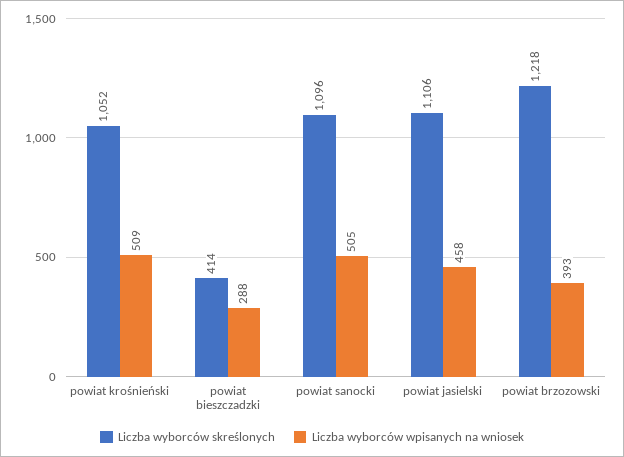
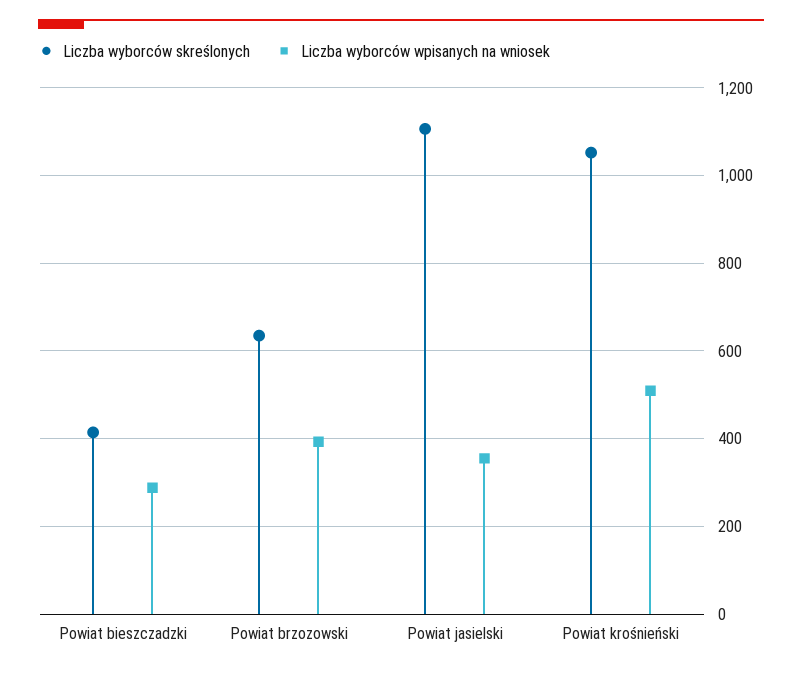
  {
    "Liczba wyborców skreślonych": {
      "powiat krośnieński": 1052,
      "powiat bieszczadzki": 414,
-     "powiat sanocki": 1096,
      "powiat jasielski": 1106,
-     "powiat brzozowski": 1218
+     "powiat brzozowski": 640
    },
    "Liczba wyborców wpisanych na wniosek": {
      "powiat krośnieński": 509,
      "powiat bieszczadzki": 288,
-     "powiat sanocki": 505,
-     "powiat jasielski": 458,
+     "powiat jasielski": 360,
      "powiat brzozowski": 393
    }
  }

